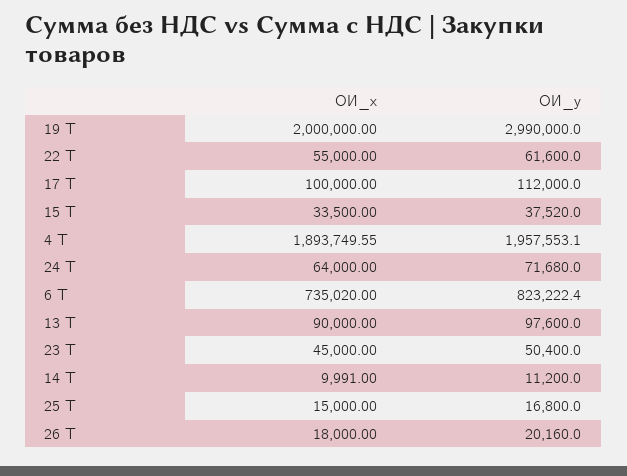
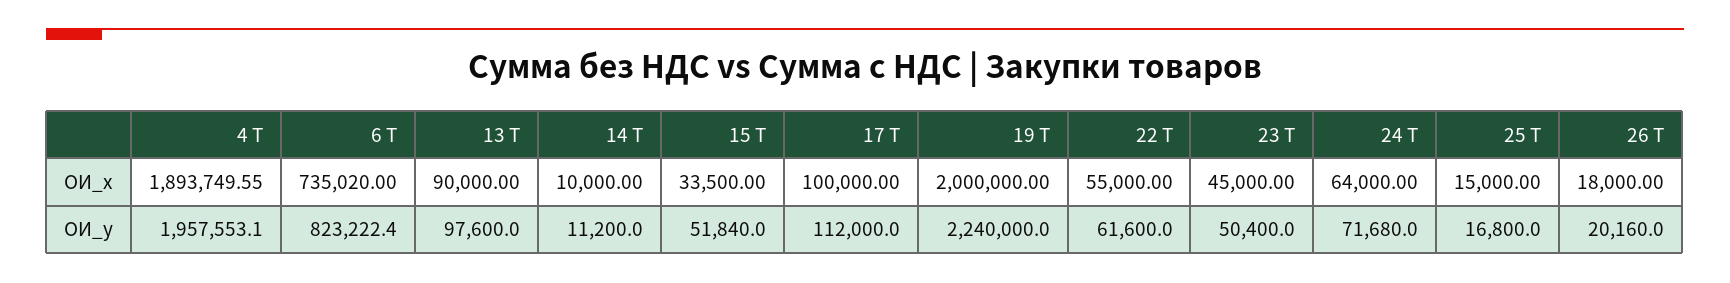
  {
    "ОИ_x": {
      "19 Т": 2000000,
      "22 Т": 55000,
      "17 Т": 100000,
      "15 Т": 33500,
      "4 Т": 1893749.55,
      "24 Т": 64000,
      "6 Т": 735020,
      "13 Т": 90000,
      "23 Т": 45000,
-     "14 Т": 9991,
+     "14 Т": 10000,
      "25 Т": 15000,
      "26 Т": 18000
    },
    "ОИ_y": {
-     "19 Т": 2990000,
+     "19 Т": 2240000,
      "22 Т": 61600,
      "17 Т": 112000,
-     "15 Т": 37520,
+     "15 Т": 51840,
      "4 Т": 1957553.1,
      "24 Т": 71680,
      "6 Т": 823222.4,
      "13 Т": 97600,
      "23 Т": 50400,
      "14 Т": 11200,
      "25 Т": 16800,
      "26 Т": 20160
    }
  }

